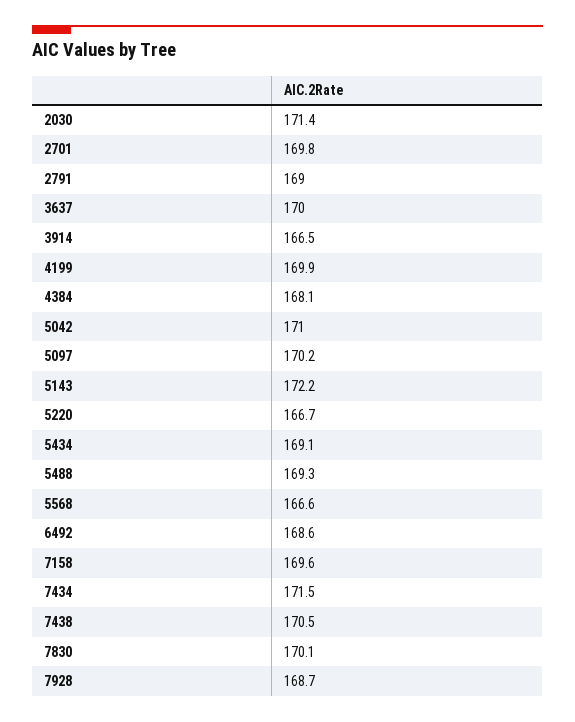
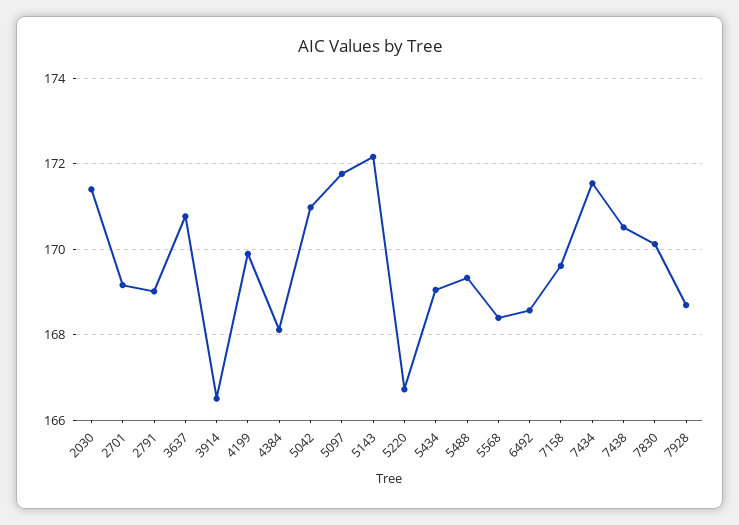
  {
    "2030": 171.4,
-   "2701": 169.8,
+   "2701": 169.2,
    "2791": 169,
-   "3637": 170,
+   "3637": 170.8,
    "3914": 166.5,
    "4199": 169.9,
    "4384": 168.1,
    "5042": 171,
-   "5097": 170.2,
+   "5097": 171.8,
    "5143": 172.2,
    "5220": 166.7,
    "5434": 169.1,
    "5488": 169.3,
-   "5568": 166.6,
+   "5568": 168.4,
    "6492": 168.6,
    "7158": 169.6,
    "7434": 171.5,
    "7438": 170.5,
    "7830": 170.1,
    "7928": 168.7
  }

